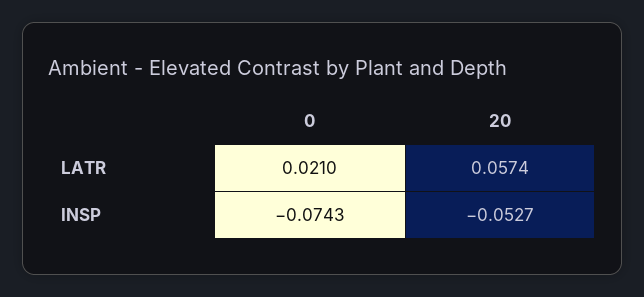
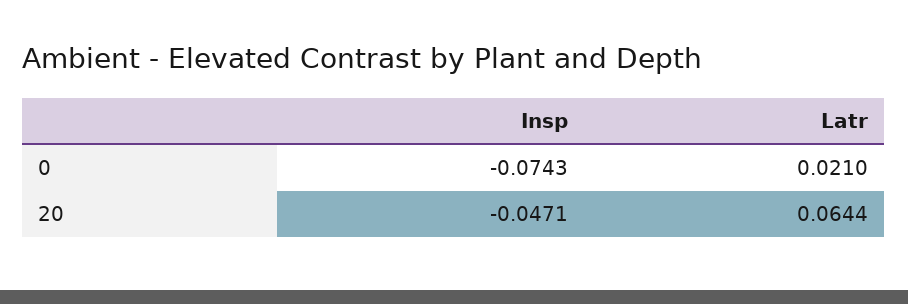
  {
    "0": {
      "LATR": 0.021,
      "INSP": -0.0743
    },
    "20": {
-     "LATR": 0.0574,
+     "LATR": 0.0644,
-     "INSP": -0.0527
+     "INSP": -0.0471
    }
  }

